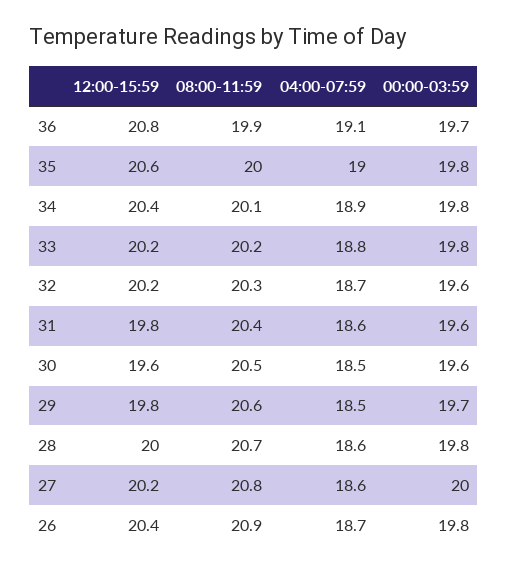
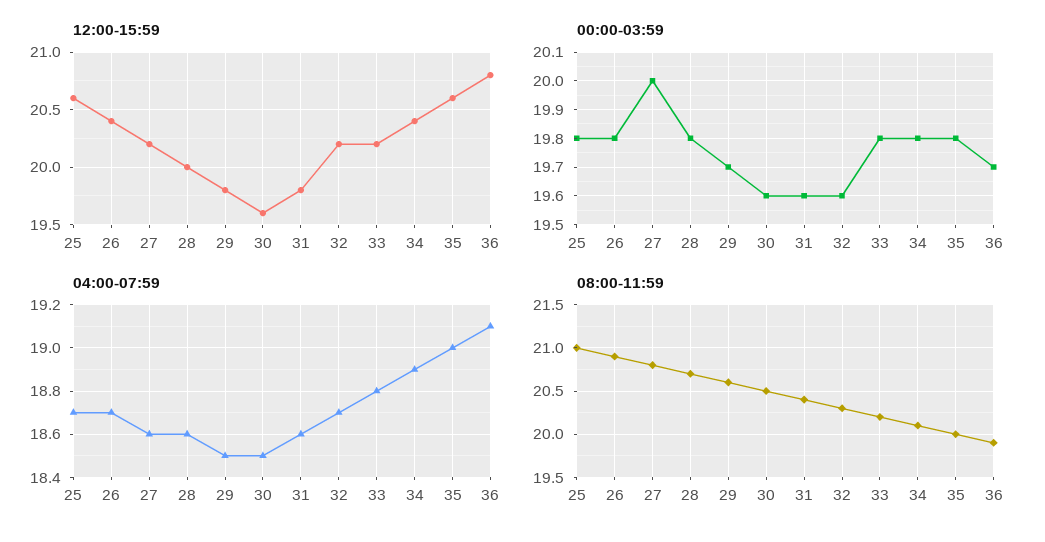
  {
    "12:00-15:59": {
      "36": 20.8,
      "35": 20.6,
      "34": 20.4,
      "33": 20.2,
      "32": 20.2,
      "31": 19.8,
      "30": 19.6,
      "29": 19.8,
      "28": 20,
      "27": 20.2,
-     "26": 20.4
+     "26": 20.4,
+     "25": 20.6
    },
    "08:00-11:59": {
      "36": 19.9,
      "35": 20,
      "34": 20.1,
      "33": 20.2,
      "32": 20.3,
      "31": 20.4,
      "30": 20.5,
      "29": 20.6,
      "28": 20.7,
      "27": 20.8,
-     "26": 20.9
+     "26": 20.9,
+     "25": 21
    },
    "04:00-07:59": {
      "36": 19.1,
      "35": 19,
      "34": 18.9,
      "33": 18.8,
      "32": 18.7,
      "31": 18.6,
      "30": 18.5,
      "29": 18.5,
      "28": 18.6,
      "27": 18.6,
-     "26": 18.7
+     "26": 18.7,
+     "25": 18.7
    },
    "00:00-03:59": {
      "36": 19.7,
      "35": 19.8,
      "34": 19.8,
      "33": 19.8,
      "32": 19.6,
      "31": 19.6,
      "30": 19.6,
      "29": 19.7,
      "28": 19.8,
      "27": 20,
-     "26": 19.8
+     "26": 19.8,
+     "25": 19.8
    }
  }

